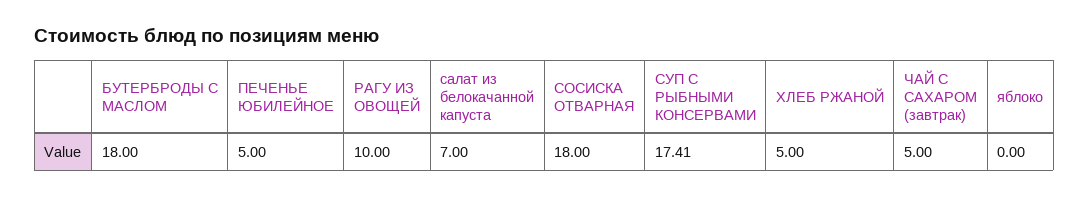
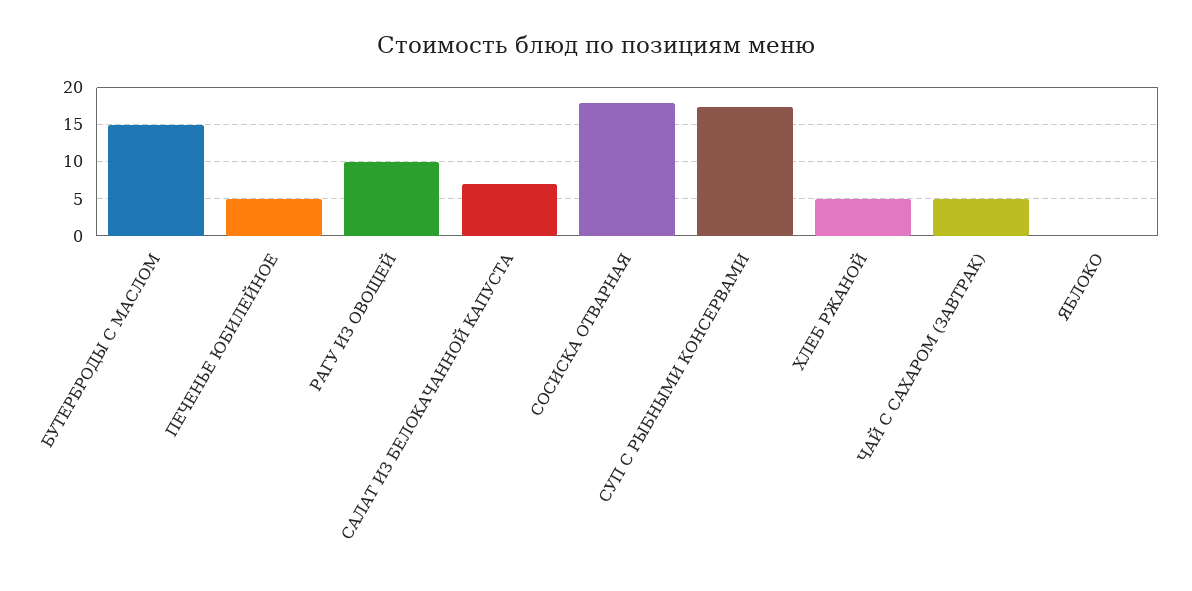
  {
-   "БУТЕРБРОДЫ С МАСЛОМ": 18,
+   "БУТЕРБРОДЫ С МАСЛОМ": 15,
    "ПЕЧЕНЬЕ ЮБИЛЕЙНОЕ": 5,
    "РАГУ ИЗ ОВОЩЕЙ": 10,
    "салат из белокачанной капуста": 7,
    "СОСИСКА ОТВАРНАЯ": 18,
    "СУП С РЫБНЫМИ КОНСЕРВАМИ": 17.41,
    "ХЛЕБ РЖАНОЙ": 5,
    "ЧАЙ С САХАРОМ (завтрак)": 5,
    "яблоко": 0
  }

